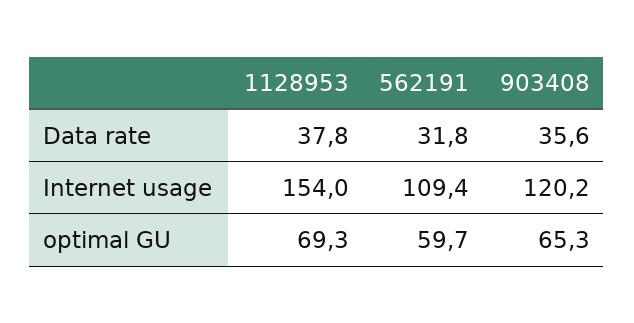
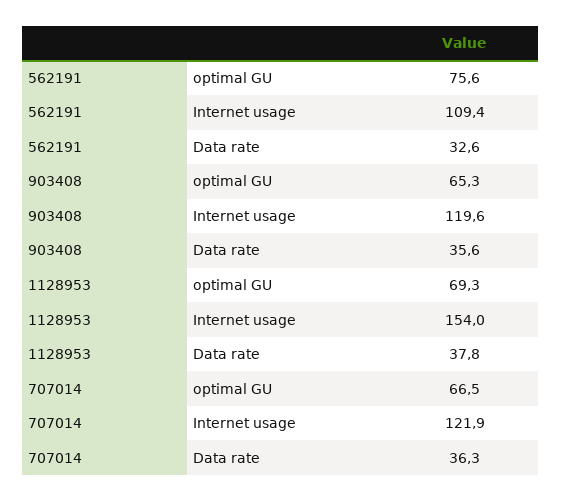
  {
    "1128953": {
      "Data rate": 37.8,
      "Internet usage": 154,
      "optimal GU": 69.3
    },
    "562191": {
-     "Data rate": 31.8,
+     "Data rate": 32.6,
      "Internet usage": 109.4,
-     "optimal GU": 59.7
+     "optimal GU": 75.6
    },
    "903408": {
      "Data rate": 35.6,
-     "Internet usage": 120.2,
+     "Internet usage": 119.6,
      "optimal GU": 65.3
-   }
+   },
+   "707014": {
+     "optimal GU": 66.5,
+     "Internet usage": 121.9,
+     "Data rate": 36.3
+   }
  }

